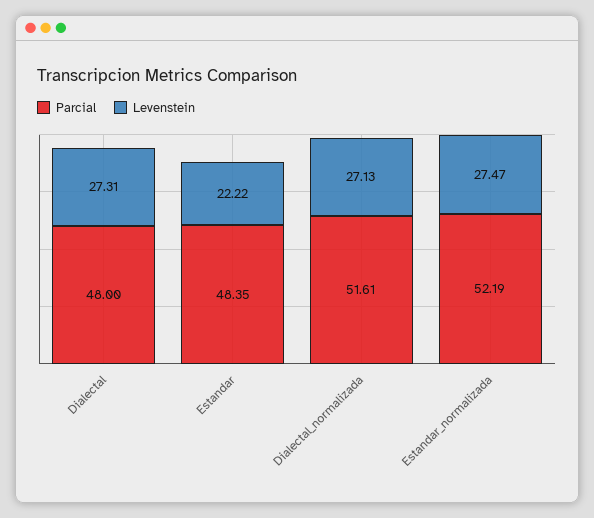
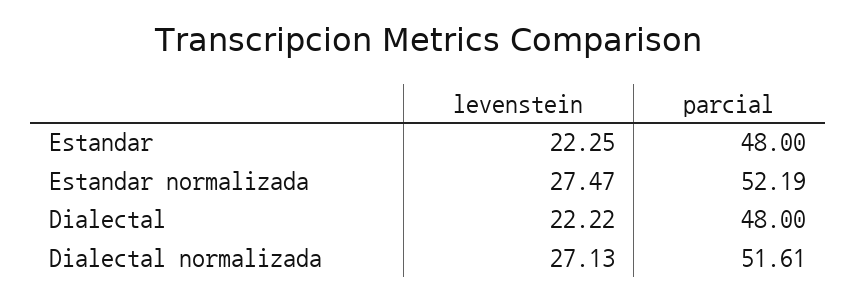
  {
    "Parcial": {
      "Dialectal": 48,
-     "Estandar": 48.35,
+     "Estandar": 48,
      "Dialectal_normalizada": 51.61,
      "Estandar_normalizada": 52.19
    },
    "Levenstein": {
-     "Dialectal": 27.31,
+     "Dialectal": 22.22,
-     "Estandar": 22.22,
+     "Estandar": 22.25,
      "Dialectal_normalizada": 27.13,
      "Estandar_normalizada": 27.47
    }
  }

